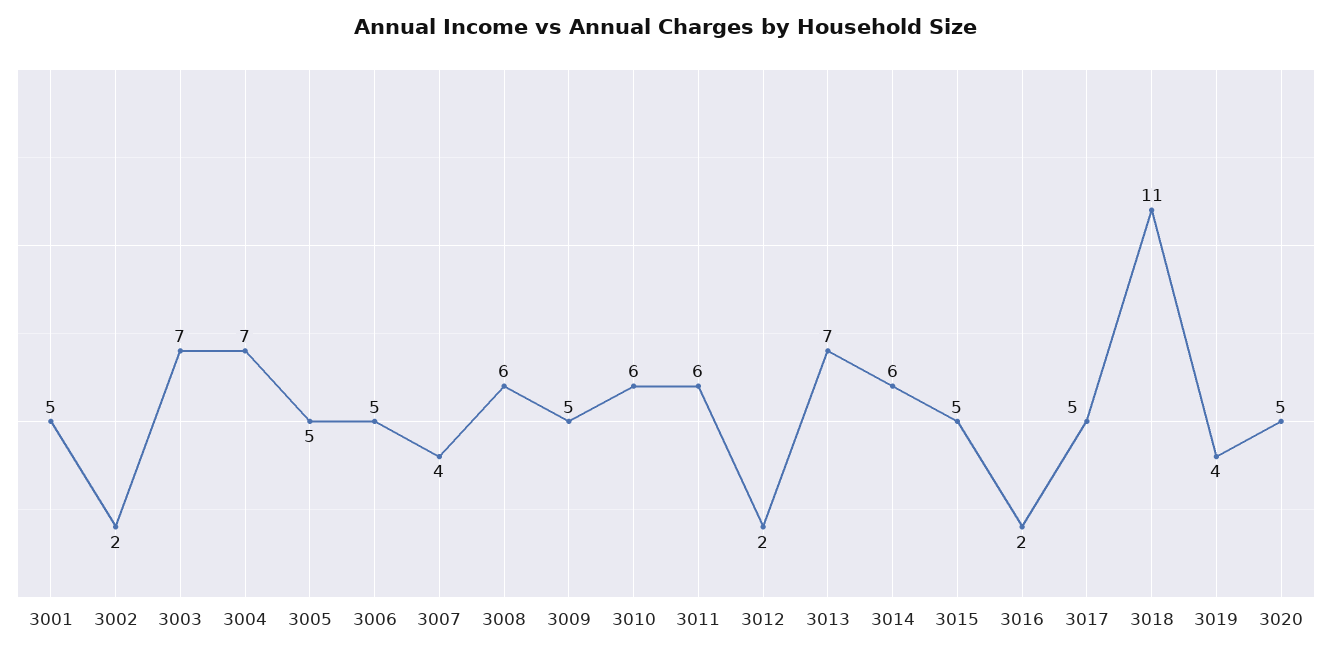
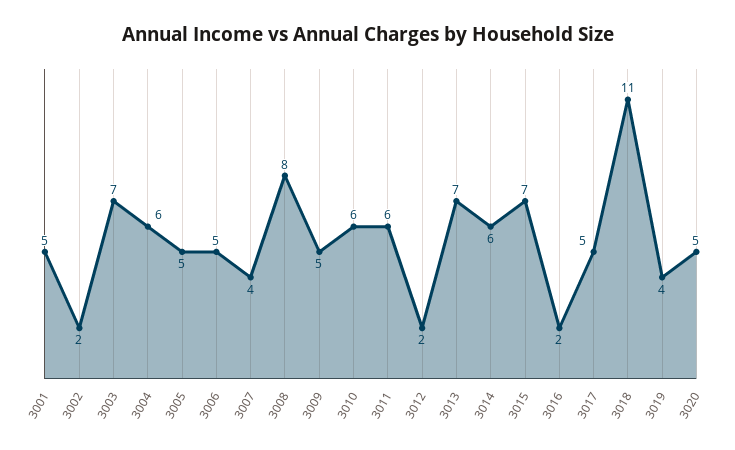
  {
    "3001": 5,
    "3002": 2,
    "3003": 7,
-   "3004": 7,
+   "3004": 6,
    "3005": 5,
    "3006": 5,
    "3007": 4,
-   "3008": 6,
+   "3008": 8,
    "3009": 5,
    "3010": 6,
    "3011": 6,
    "3012": 2,
    "3013": 7,
    "3014": 6,
-   "3015": 5,
+   "3015": 7,
    "3016": 2,
    "3017": 5,
    "3018": 11,
    "3019": 4,
    "3020": 5
  }

